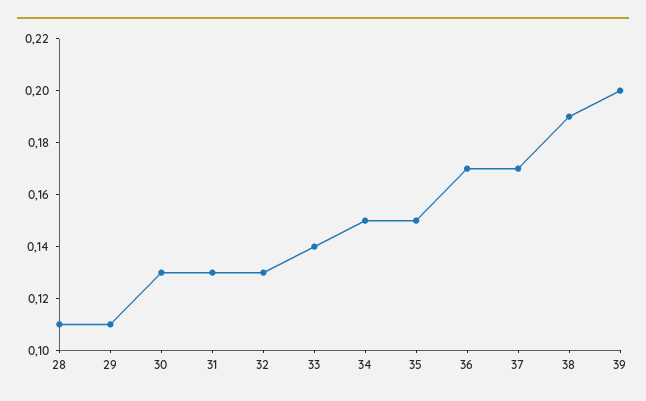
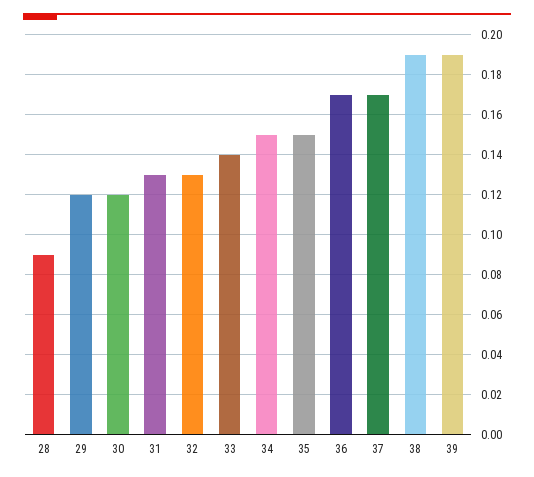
  {
-   "28": 0.11,
+   "28": 0.09,
-   "29": 0.11,
+   "29": 0.12,
-   "30": 0.13,
+   "30": 0.12,
    "31": 0.13,
    "32": 0.13,
    "33": 0.14,
    "34": 0.15,
    "35": 0.15,
    "36": 0.17,
    "37": 0.17,
    "38": 0.19,
-   "39": 0.2
+   "39": 0.19
  }

